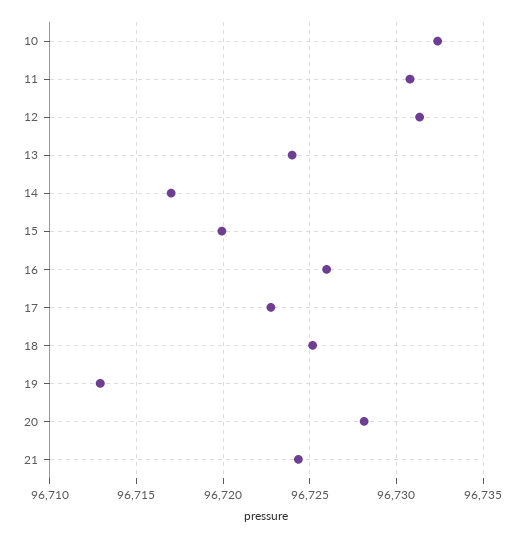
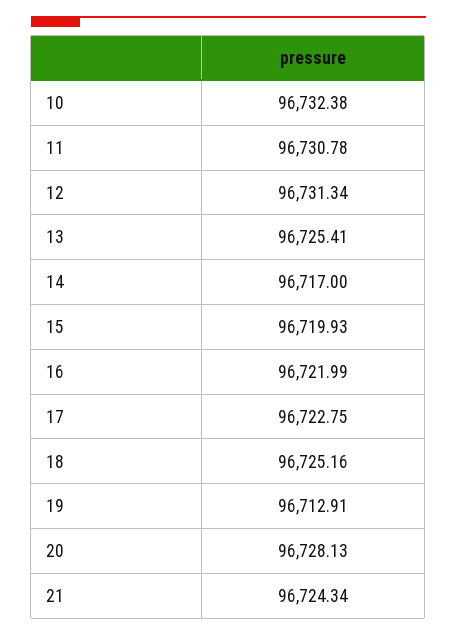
  {
    "10": 96732.38,
    "11": 96730.78,
    "12": 96731.34,
-   "13": 96724,
+   "13": 96725.41,
    "14": 96717,
    "15": 96719.93,
-   "16": 96726,
+   "16": 96721.99,
    "17": 96722.75,
    "18": 96725.16,
    "19": 96712.91,
    "20": 96728.13,
    "21": 96724.34
  }

